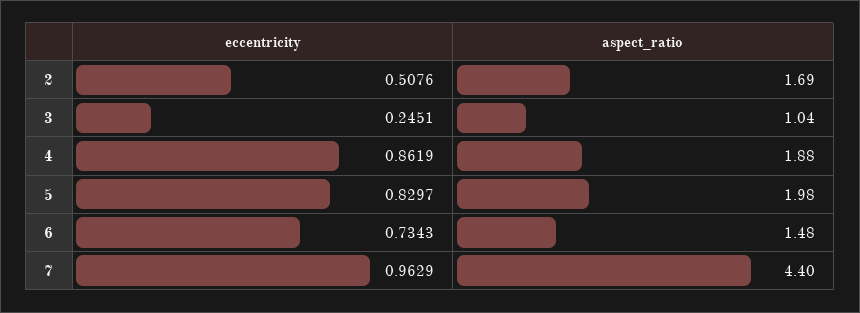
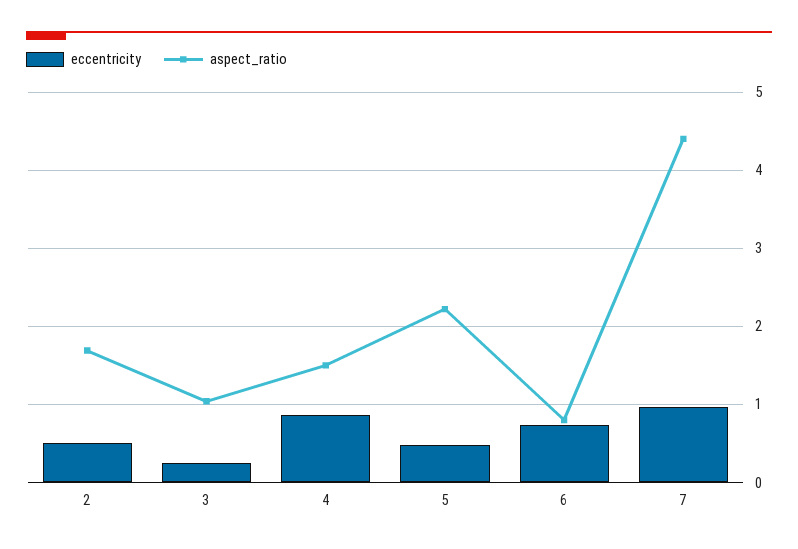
  {
    "eccentricity": {
      "2": 0.5076,
      "3": 0.2451,
      "4": 0.8619,
-     "5": 0.8297,
+     "5": 0.5,
      "6": 0.7343,
      "7": 0.9629
    },
    "aspect_ratio": {
      "2": 1.69,
      "3": 1.04,
-     "4": 1.88,
+     "4": 1.5,
-     "5": 1.98,
+     "5": 2.2,
-     "6": 1.48,
+     "6": 0.8,
      "7": 4.4
    }
  }

